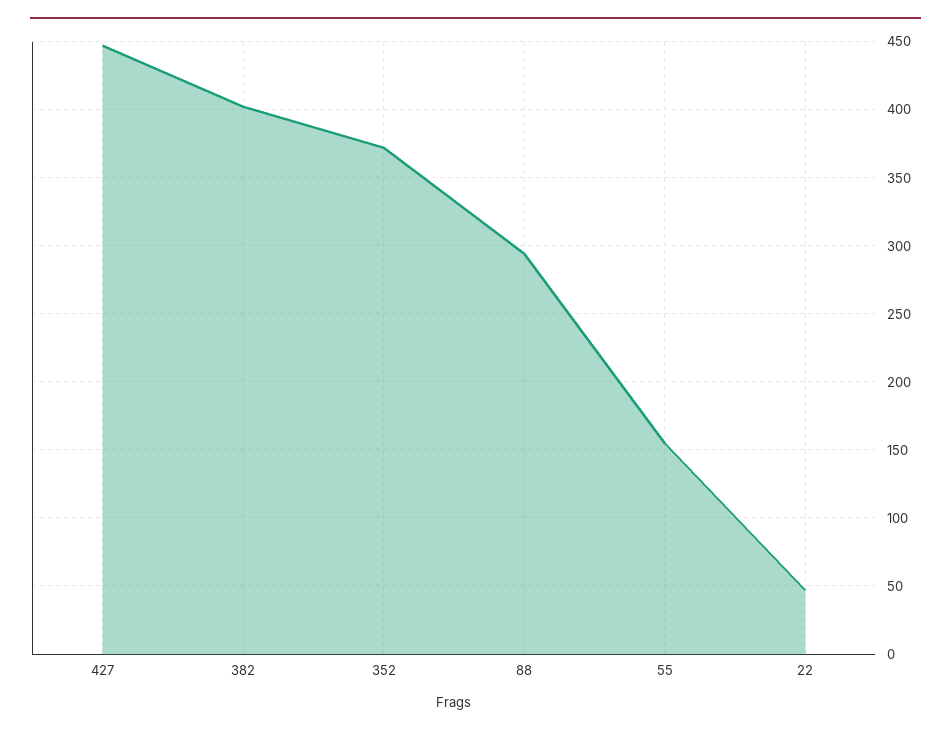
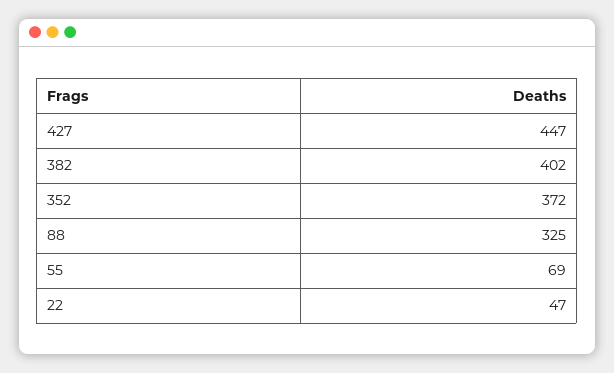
  {
    "427": 447,
    "382": 402,
    "352": 372,
-   "88": 295,
+   "88": 325,
-   "55": 155,
+   "55": 69,
    "22": 47
  }

